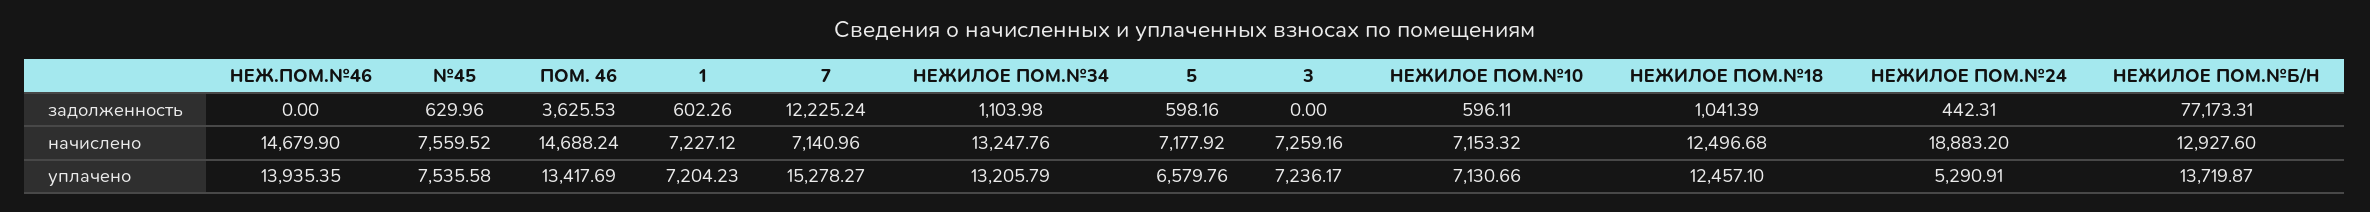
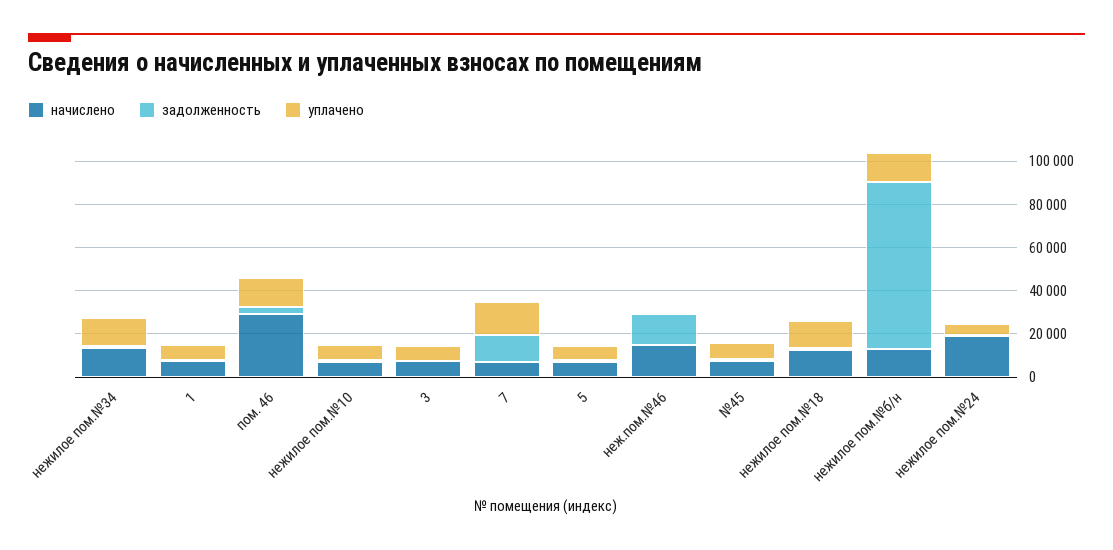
  {
    "задолженность": {
-     "НЕЖ.ПОМ.№46": 0,
+     "НЕЖ.ПОМ.№46": 15000,
      "№45": 629.96,
      "ПОМ. 46": 3625.53,
      "1": 602.26,
      "7": 12225.24,
      "НЕЖИЛОЕ ПОМ.№34": 1103.98,
      "5": 598.16,
      "3": 0,
      "НЕЖИЛОЕ ПОМ.№10": 596.11,
      "НЕЖИЛОЕ ПОМ.№18": 1041.39,
      "НЕЖИЛОЕ ПОМ.№24": 442.31,
      "НЕЖИЛОЕ ПОМ.№Б/Н": 77173.31
    },
    "начислено": {
      "НЕЖ.ПОМ.№46": 14679.9,
      "№45": 7559.52,
-     "ПОМ. 46": 14688.24,
+     "ПОМ. 46": 30000,
      "1": 7227.12,
      "7": 7140.96,
      "НЕЖИЛОЕ ПОМ.№34": 13247.76,
      "5": 7177.92,
      "3": 7259.16,
      "НЕЖИЛОЕ ПОМ.№10": 7153.32,
      "НЕЖИЛОЕ ПОМ.№18": 12496.68,
      "НЕЖИЛОЕ ПОМ.№24": 18883.2,
      "НЕЖИЛОЕ ПОМ.№Б/Н": 12927.6
    },
    "уплачено": {
-     "НЕЖ.ПОМ.№46": 13935.35,
+     "НЕЖ.ПОМ.№46": 0,
      "№45": 7535.58,
      "ПОМ. 46": 13417.69,
      "1": 7204.23,
      "7": 15278.27,
      "НЕЖИЛОЕ ПОМ.№34": 13205.79,
      "5": 6579.76,
      "3": 7236.17,
      "НЕЖИЛОЕ ПОМ.№10": 7130.66,
      "НЕЖИЛОЕ ПОМ.№18": 12457.1,
      "НЕЖИЛОЕ ПОМ.№24": 5290.91,
      "НЕЖИЛОЕ ПОМ.№Б/Н": 13719.87
    }
  }

